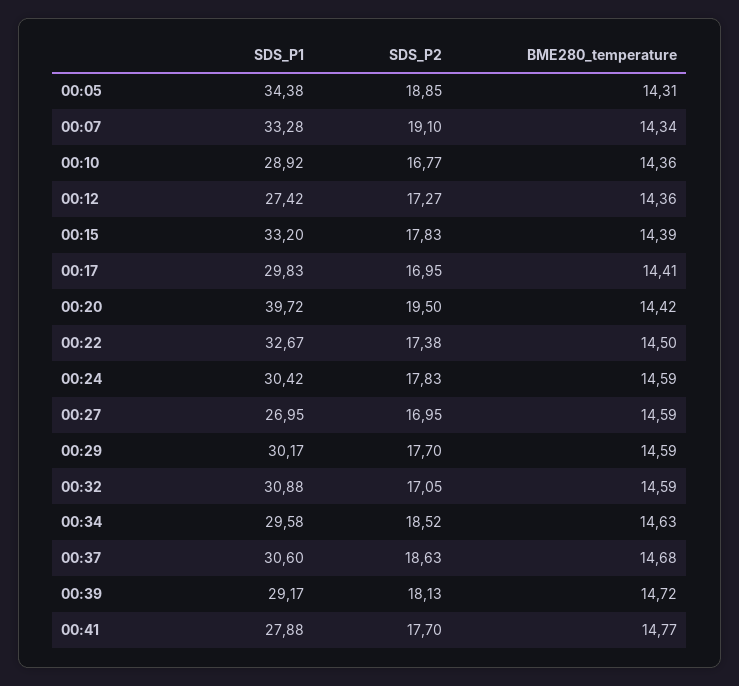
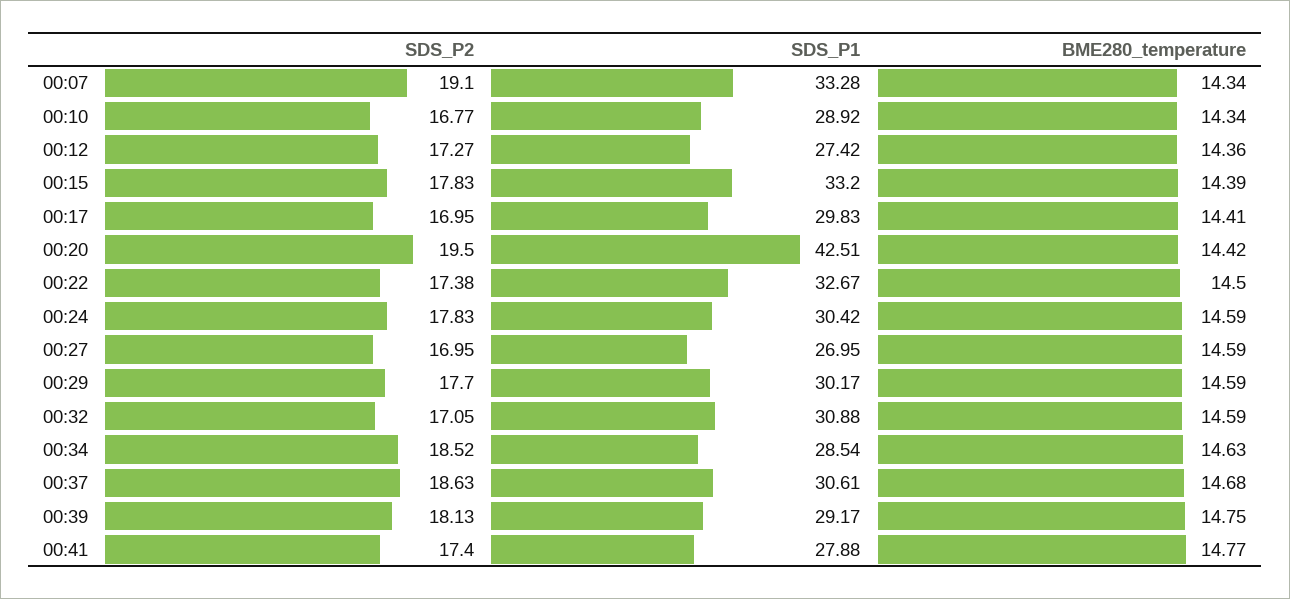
  {
    "SDS_P1": {
-     "00:05": 34.38,
      "00:07": 33.28,
      "00:10": 28.92,
      "00:12": 27.42,
      "00:15": 33.2,
      "00:17": 29.83,
-     "00:20": 39.72,
+     "00:20": 42.51,
      "00:22": 32.67,
      "00:24": 30.42,
      "00:27": 26.95,
      "00:29": 30.17,
      "00:32": 30.88,
-     "00:34": 29.58,
+     "00:34": 28.54,
-     "00:37": 30.6,
+     "00:37": 30.61,
      "00:39": 29.17,
      "00:41": 27.88
    },
    "SDS_P2": {
-     "00:05": 18.85,
      "00:07": 19.1,
      "00:10": 16.77,
      "00:12": 17.27,
      "00:15": 17.83,
      "00:17": 16.95,
      "00:20": 19.5,
      "00:22": 17.38,
      "00:24": 17.83,
      "00:27": 16.95,
      "00:29": 17.7,
      "00:32": 17.05,
      "00:34": 18.52,
      "00:37": 18.63,
      "00:39": 18.13,
-     "00:41": 17.7
+     "00:41": 17.4
    },
    "BME280_temperature": {
-     "00:05": 14.31,
      "00:07": 14.34,
-     "00:10": 14.36,
+     "00:10": 14.34,
      "00:12": 14.36,
      "00:15": 14.39,
      "00:17": 14.41,
      "00:20": 14.42,
      "00:22": 14.5,
      "00:24": 14.59,
      "00:27": 14.59,
      "00:29": 14.59,
      "00:32": 14.59,
      "00:34": 14.63,
      "00:37": 14.68,
-     "00:39": 14.72,
+     "00:39": 14.75,
      "00:41": 14.77
    }
  }

